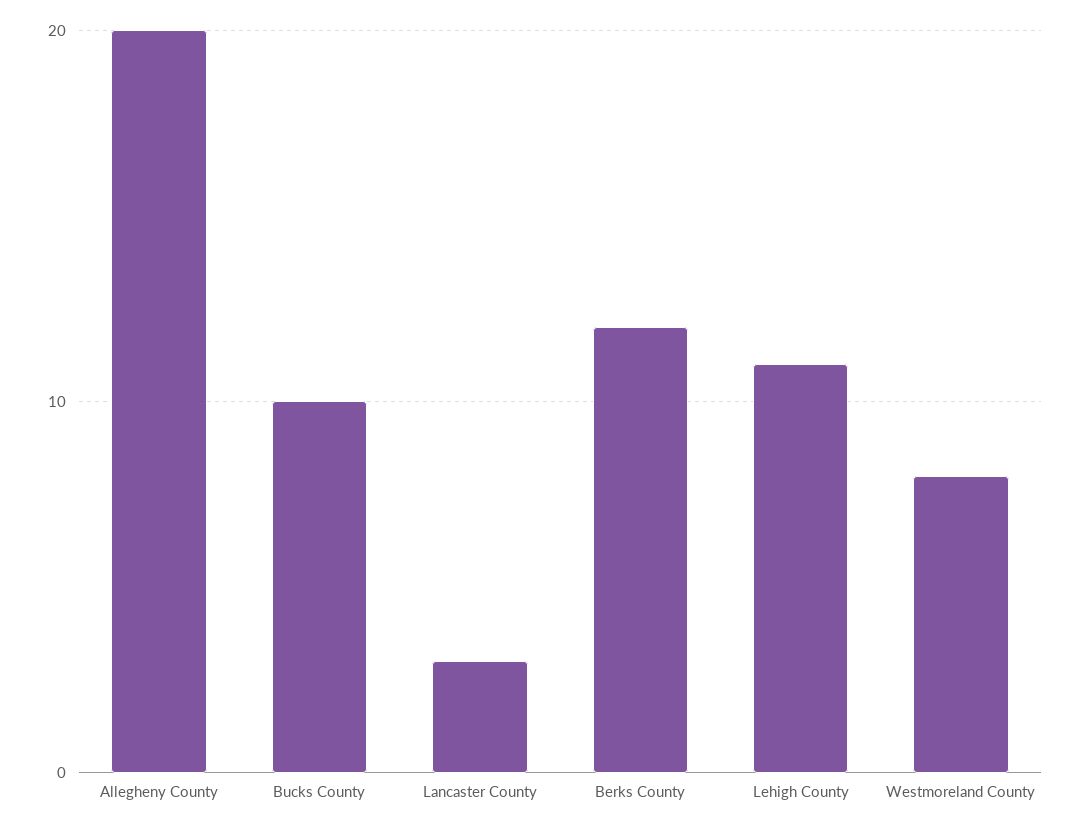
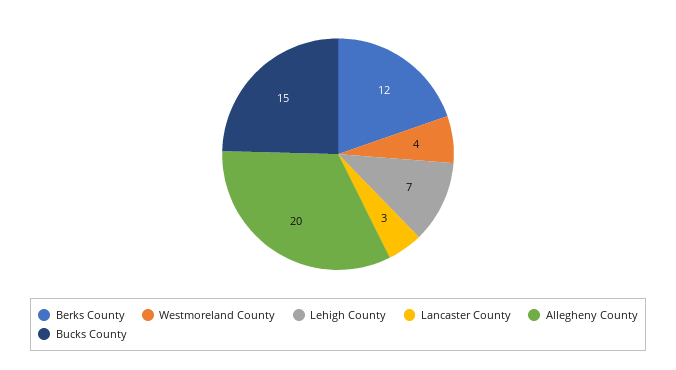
  {
    "Allegheny County": 20,
-   "Bucks County": 10,
+   "Bucks County": 15,
    "Lancaster County": 3,
    "Berks County": 12,
-   "Lehigh County": 11,
+   "Lehigh County": 7,
-   "Westmoreland County": 8
+   "Westmoreland County": 4
  }

